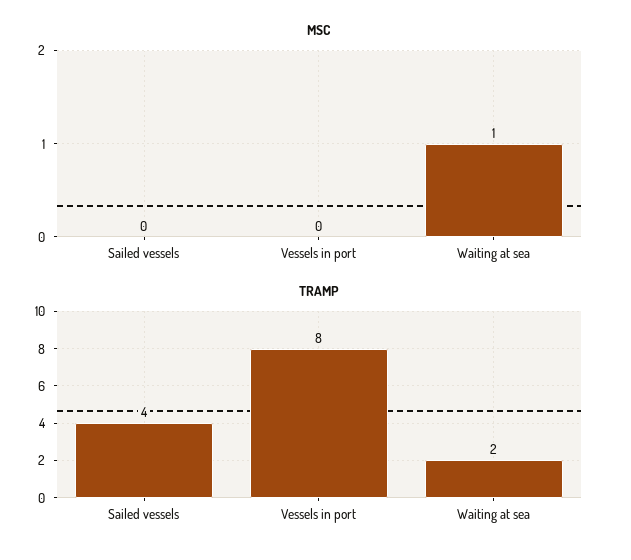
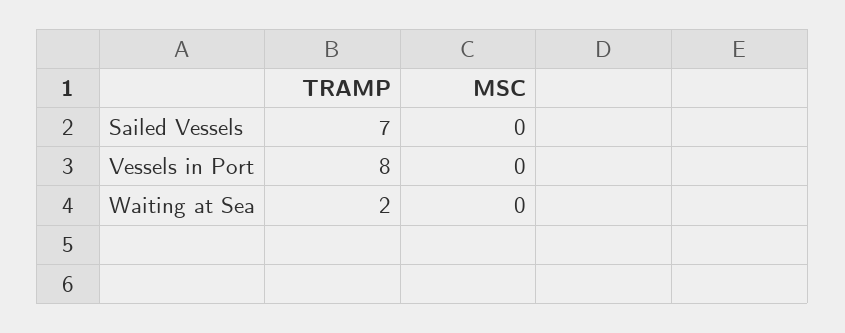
  {
    "MSC": {
      "Sailed vessels": 0,
      "Vessels in port": 0,
-     "Waiting at sea": 1
+     "Waiting at sea": 0
    },
    "TRAMP": {
-     "Sailed vessels": 4,
+     "Sailed vessels": 7,
      "Vessels in port": 8,
      "Waiting at sea": 2
    }
  }

